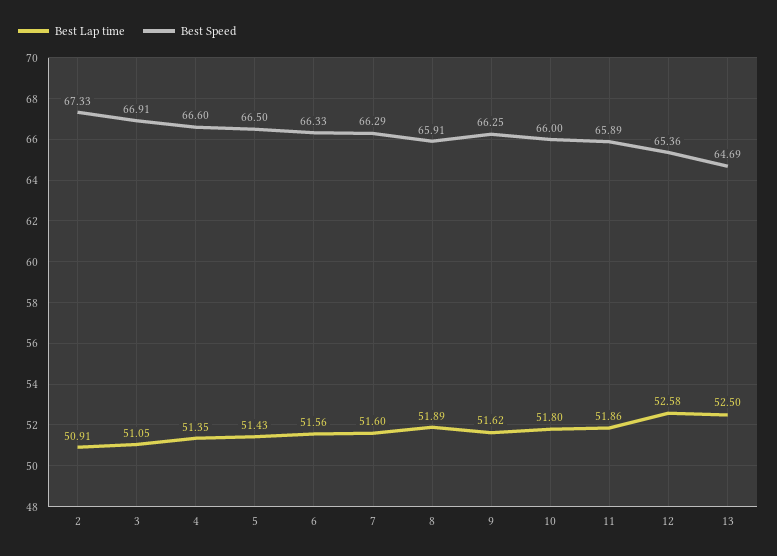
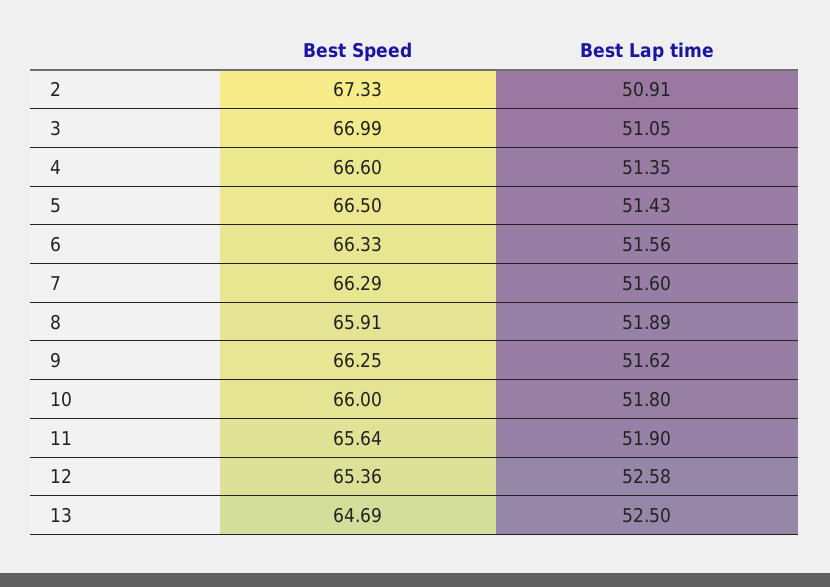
  {
    "Best Lap time": {
      "2": 50.91,
      "3": 51.05,
      "4": 51.35,
      "5": 51.43,
      "6": 51.56,
      "7": 51.6,
      "8": 51.89,
      "9": 51.62,
      "10": 51.8,
-     "11": 51.86,
+     "11": 51.9,
      "12": 52.58,
      "13": 52.5
    },
    "Best Speed": {
      "2": 67.33,
-     "3": 66.91,
+     "3": 66.99,
      "4": 66.6,
      "5": 66.5,
      "6": 66.33,
      "7": 66.29,
      "8": 65.91,
      "9": 66.25,
      "10": 66,
-     "11": 65.89,
+     "11": 65.64,
      "12": 65.36,
      "13": 64.69
    }
  }

